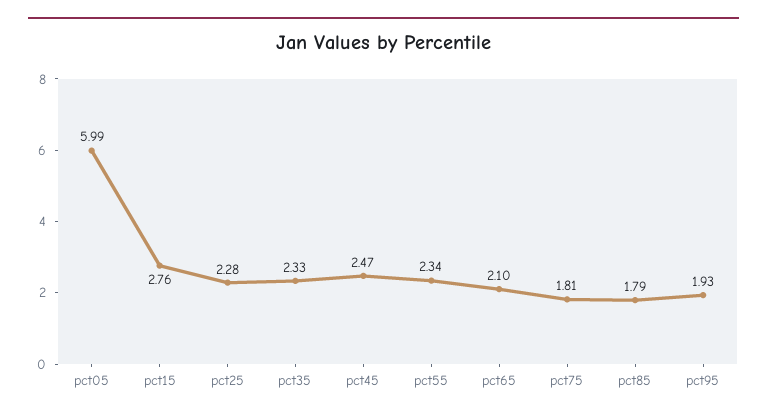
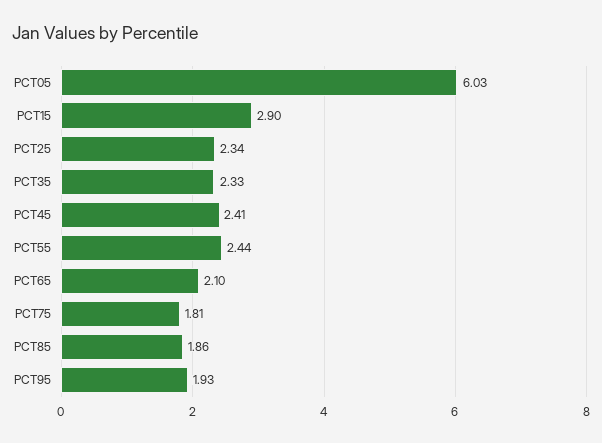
  {
-   "pct05": 5.99,
+   "pct05": 6.03,
-   "pct15": 2.76,
+   "pct15": 2.9,
-   "pct25": 2.28,
+   "pct25": 2.34,
    "pct35": 2.33,
-   "pct45": 2.47,
+   "pct45": 2.41,
-   "pct55": 2.34,
+   "pct55": 2.44,
    "pct65": 2.1,
    "pct75": 1.81,
-   "pct85": 1.79,
+   "pct85": 1.86,
    "pct95": 1.93
  }

